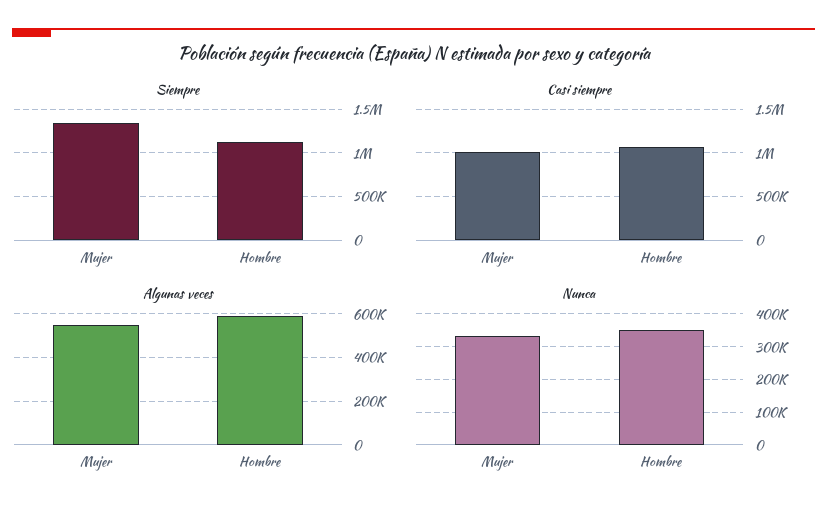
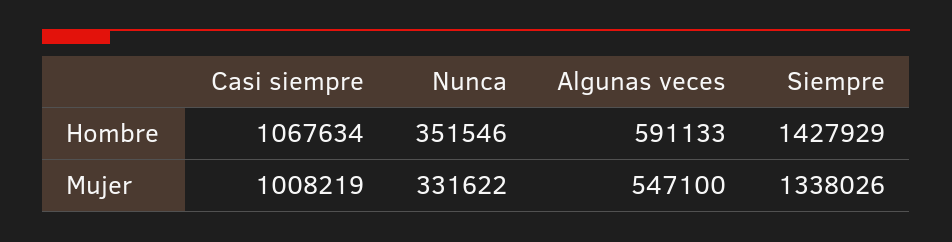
  {
    "Siempre": {
      "Mujer": 1338026,
-     "Hombre": 1100000
+     "Hombre": 1427929
    },
    "Casi siempre": {
      "Mujer": 1008219,
      "Hombre": 1067634
    },
    "Algunas veces": {
      "Mujer": 547100,
      "Hombre": 591133
    },
    "Nunca": {
      "Mujer": 331622,
      "Hombre": 351546
    }
  }

